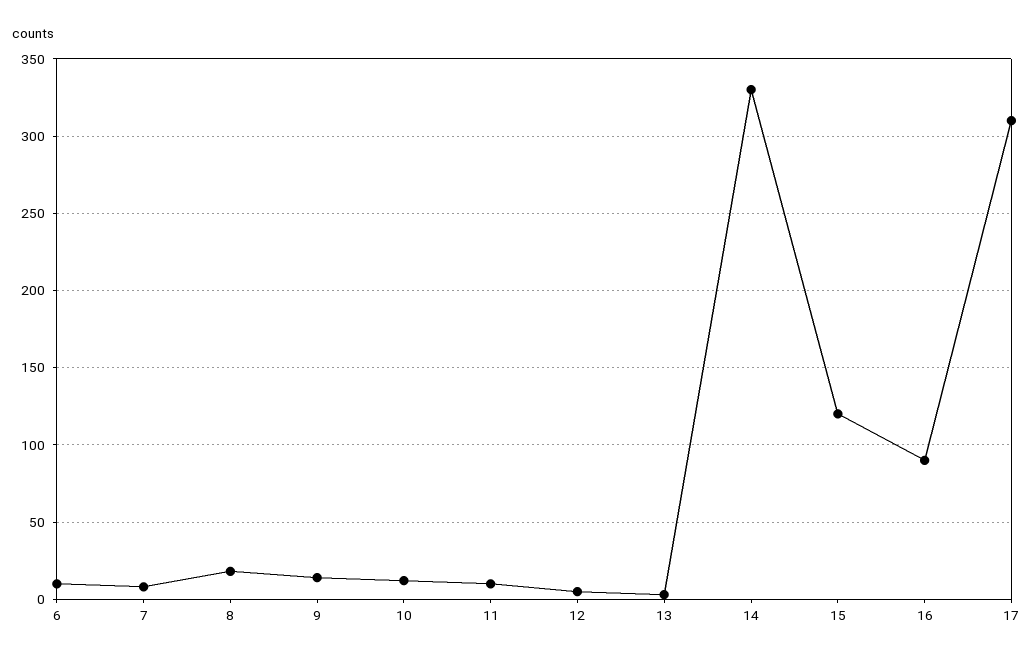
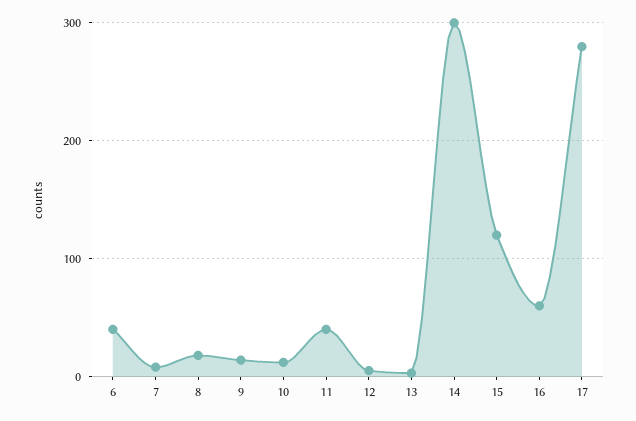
  {
-   "6": 10,
+   "6": 40,
    "7": 10,
    "8": 20,
    "9": 15,
    "10": 10,
-   "11": 10,
+   "11": 40,
    "12": 5,
    "13": 5,
-   "14": 330,
+   "14": 300,
    "15": 120,
-   "16": 90,
+   "16": 60,
-   "17": 310
+   "17": 280
  }

